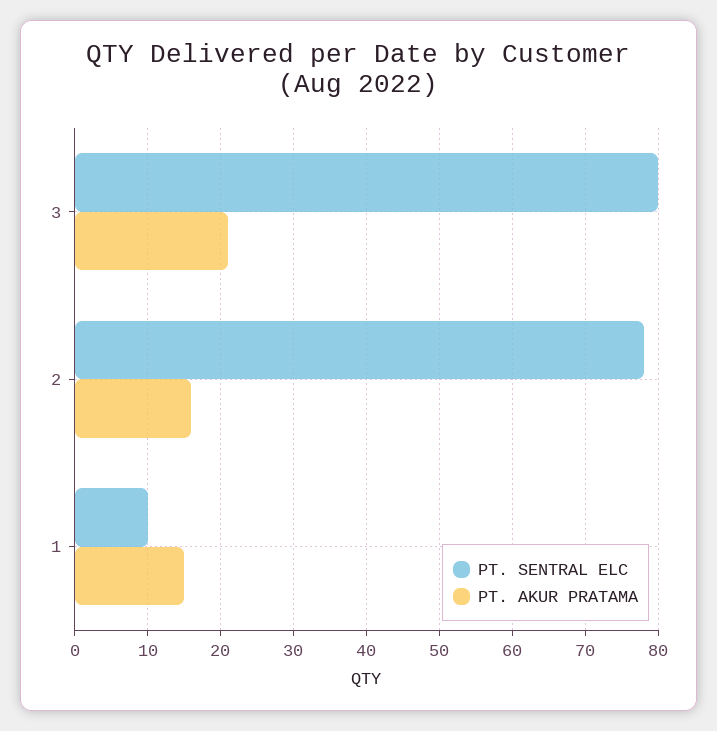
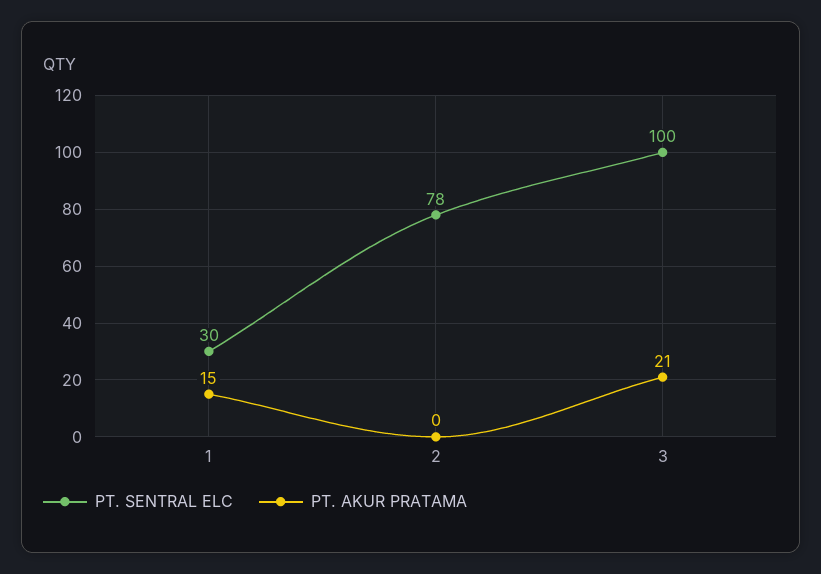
  {
    "PT. SENTRAL ELC": {
-     "3": 80,
+     "3": 100,
      "2": 78,
-     "1": 10
+     "1": 30
    },
    "PT. AKUR PRATAMA": {
      "3": 21,
-     "2": 16,
+     "2": 0,
      "1": 15
    }
  }

